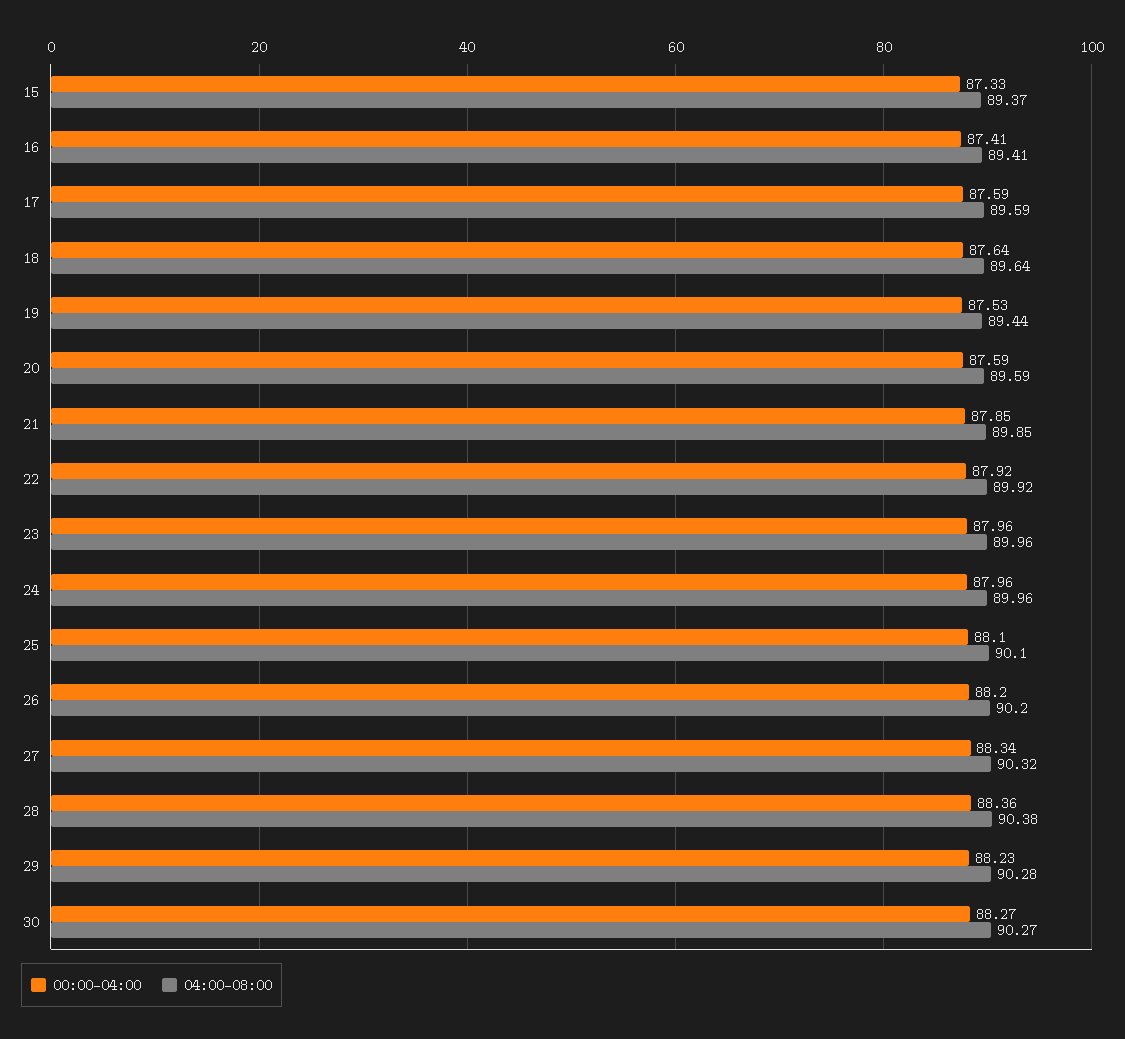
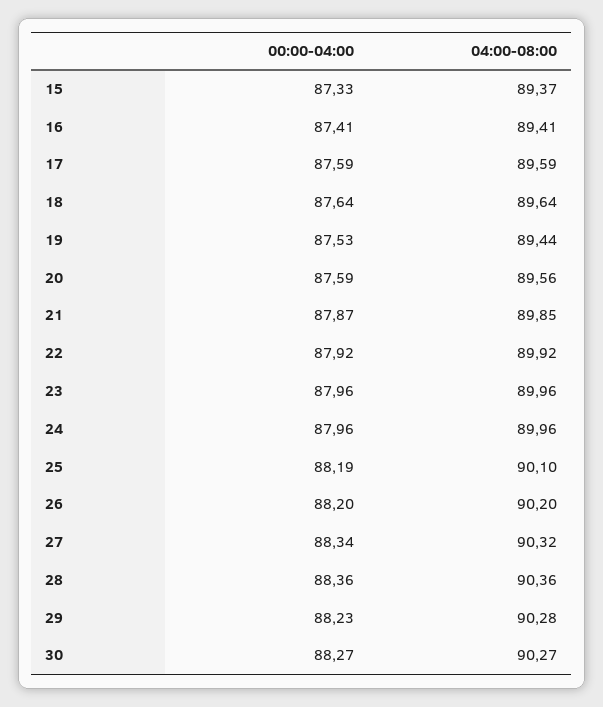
  {
    "00:00-04:00": {
      "15": 87.33,
      "16": 87.41,
      "17": 87.59,
      "18": 87.64,
      "19": 87.53,
      "20": 87.59,
-     "21": 87.85,
+     "21": 87.87,
      "22": 87.92,
      "23": 87.96,
      "24": 87.96,
-     "25": 88.1,
+     "25": 88.19,
      "26": 88.2,
      "27": 88.34,
      "28": 88.36,
      "29": 88.23,
      "30": 88.27
    },
    "04:00-08:00": {
      "15": 89.37,
      "16": 89.41,
      "17": 89.59,
      "18": 89.64,
      "19": 89.44,
-     "20": 89.59,
+     "20": 89.56,
      "21": 89.85,
      "22": 89.92,
      "23": 89.96,
      "24": 89.96,
      "25": 90.1,
      "26": 90.2,
      "27": 90.32,
-     "28": 90.38,
+     "28": 90.36,
      "29": 90.28,
      "30": 90.27
    }
  }

